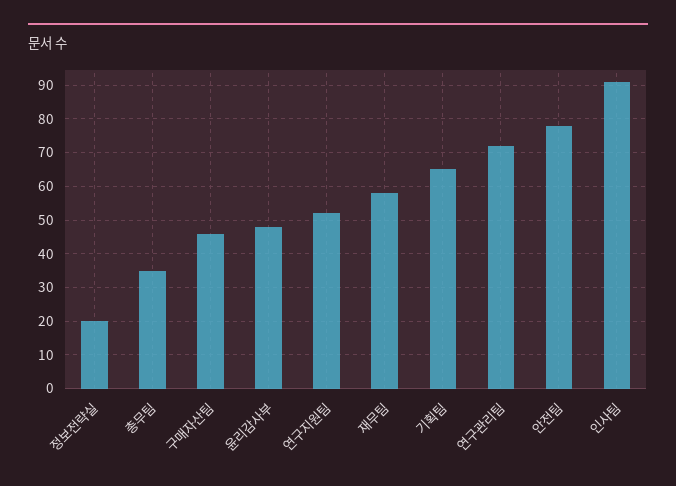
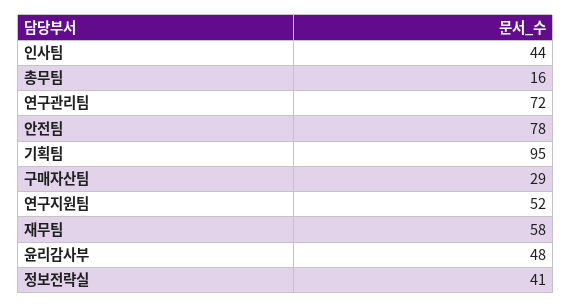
  {
-   "정보전략실": 20,
+   "정보전략실": 41,
-   "총무팀": 35,
+   "총무팀": 16,
-   "구매자산팀": 45,
+   "구매자산팀": 29,
    "윤리감사부": 48,
    "연구지원팀": 52,
    "재무팀": 58,
-   "기획팀": 65,
+   "기획팀": 95,
    "연구관리팀": 72,
    "안전팀": 78,
-   "인사팀": 90
+   "인사팀": 44
  }

